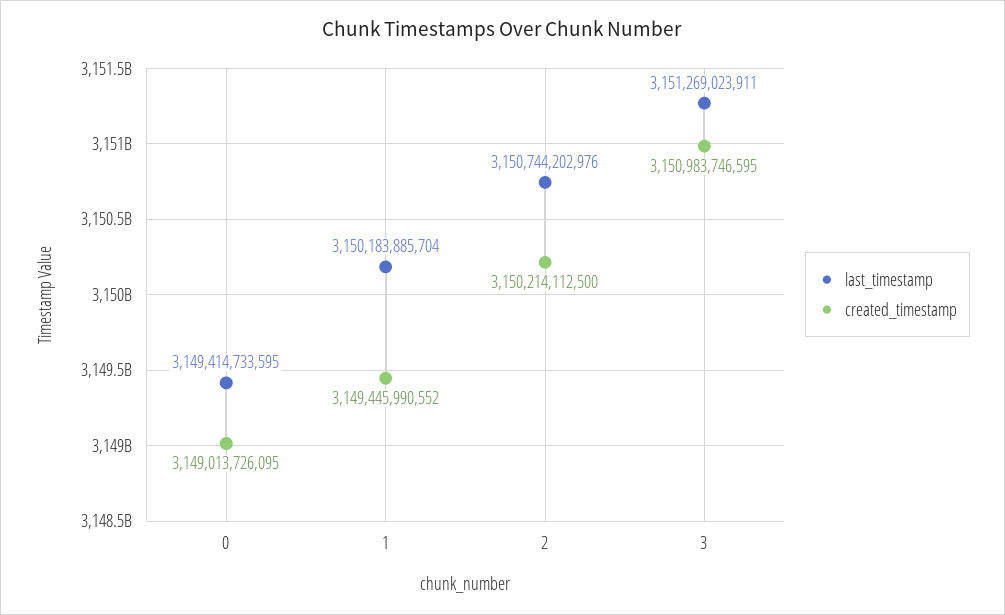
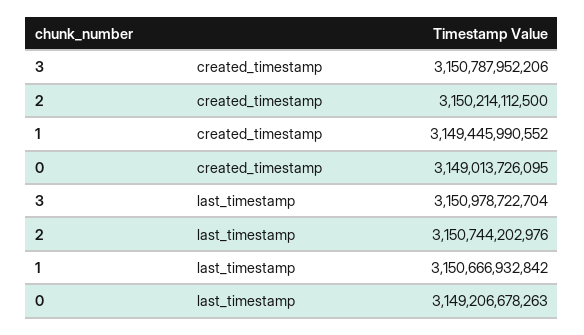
  {
    "last_timestamp": {
-     "0": 3149414733595,
+     "0": 3149206678263,
-     "1": 3150183885704,
+     "1": 3150666932842,
      "2": 3150744202976,
-     "3": 3151269023911
+     "3": 3150978722704
    },
    "created_timestamp": {
      "0": 3149013726095,
      "1": 3149445990552,
      "2": 3150214112500,
-     "3": 3150983746595
+     "3": 3150787952206
    }
  }

